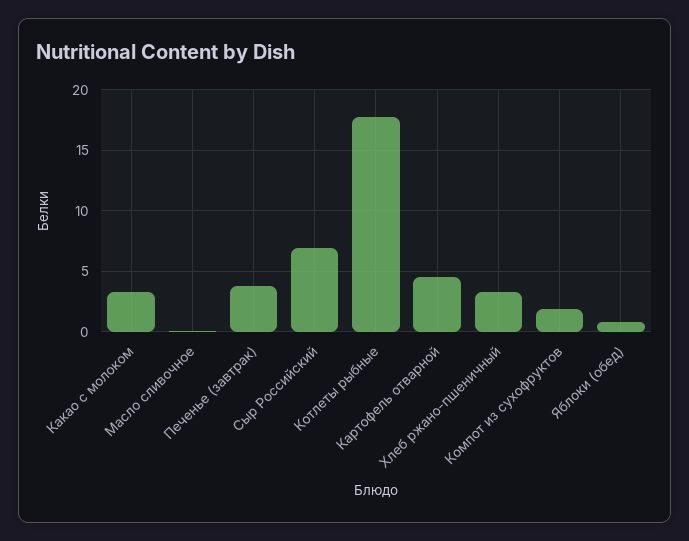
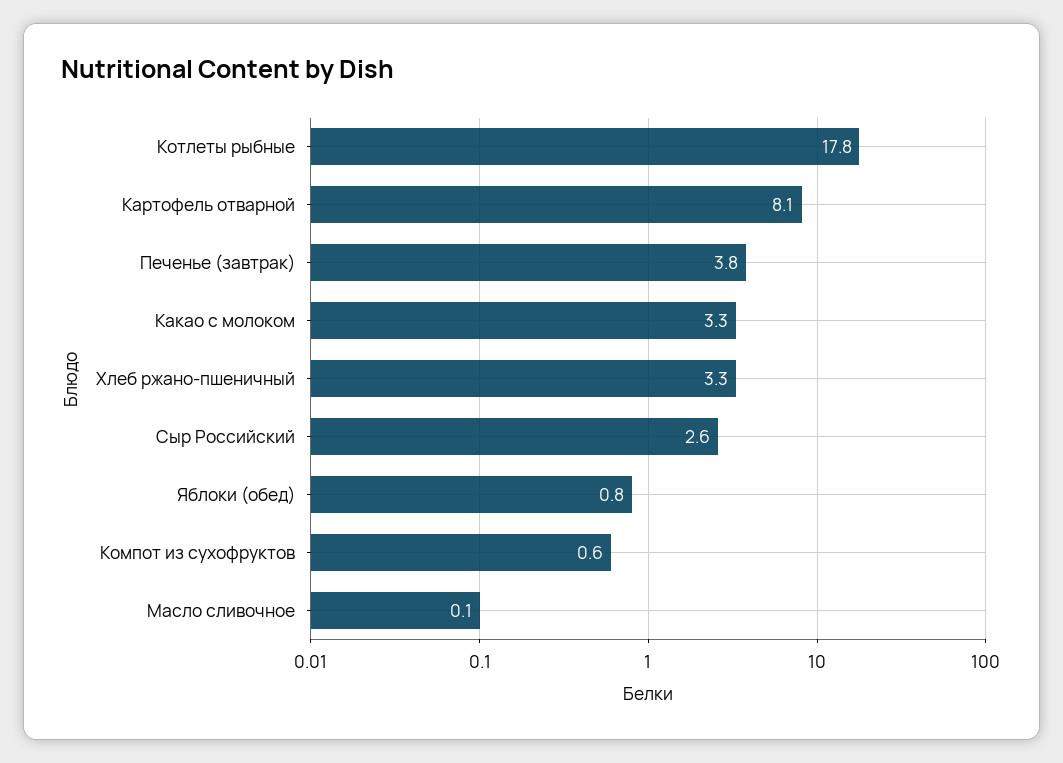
  {
    "Какао с молоком": 3.3,
    "Масло сливочное": 0.1,
    "Печенье (завтрак)": 3.8,
-   "Сыр Российский": 7,
+   "Сыр Российский": 2.6,
    "Котлеты рыбные": 17.8,
-   "Картофель отварной": 4.5,
+   "Картофель отварной": 8.1,
    "Хлеб ржано-пшеничный": 3.3,
-   "Компот из сухофруктов": 2,
+   "Компот из сухофруктов": 0.6,
    "Яблоки (обед)": 0.8
  }

